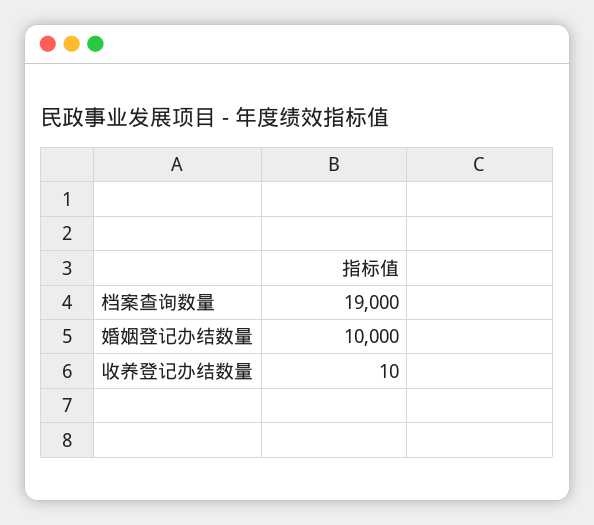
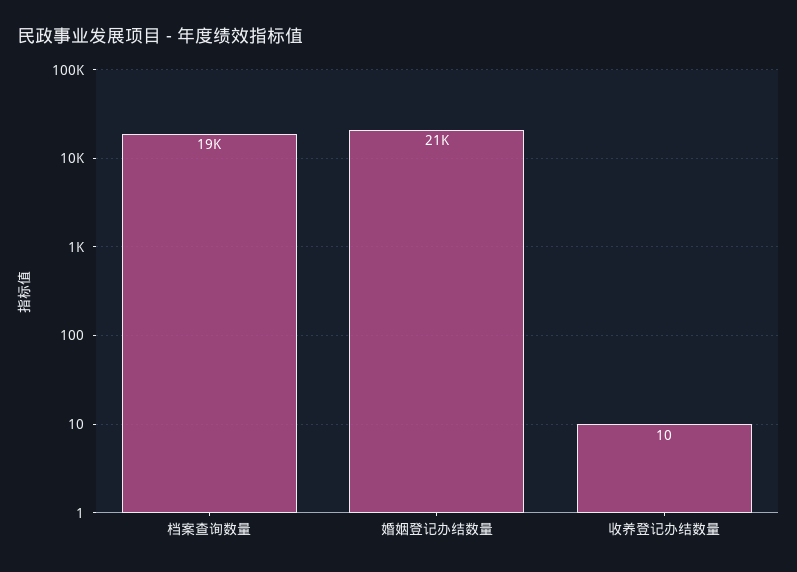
  {
    "档案查询数量": 19000,
-   "婚姻登记办结数量": 10000,
+   "婚姻登记办结数量": 21000,
    "收养登记办结数量": 10
  }

